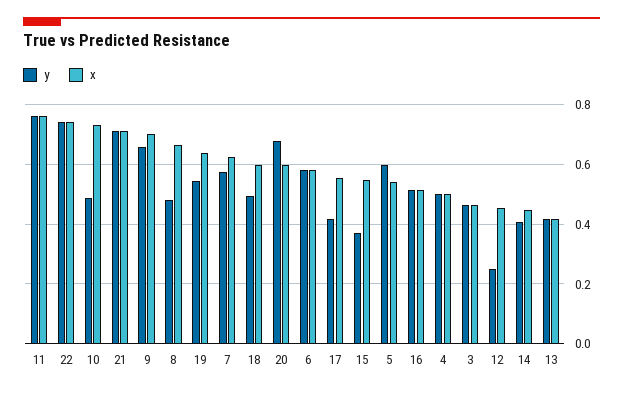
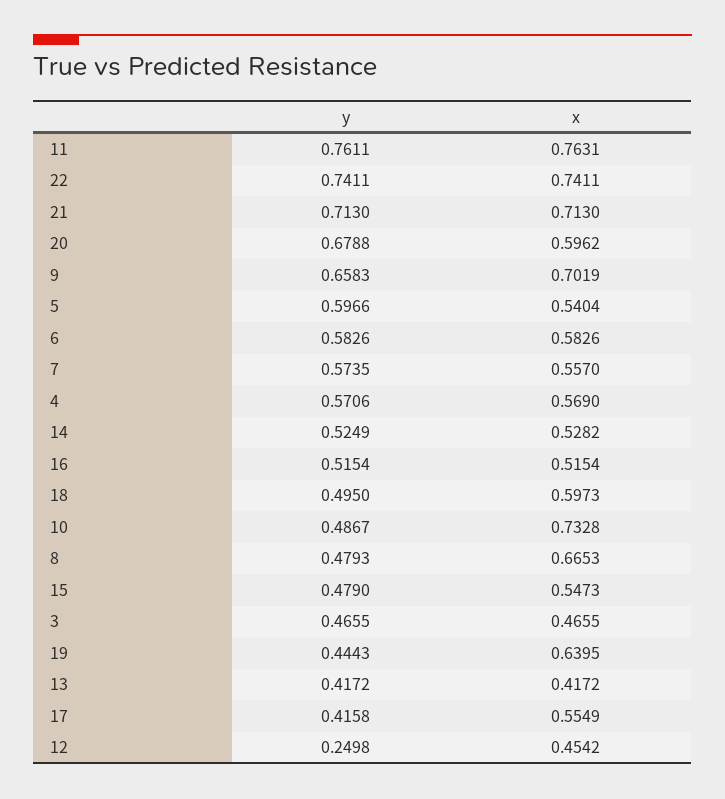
  {
    "y": {
      "11": 0.7611,
      "22": 0.7411,
      "10": 0.4867,
      "21": 0.713,
      "9": 0.6583,
      "8": 0.4793,
-     "19": 0.55,
+     "19": 0.4443,
      "7": 0.5735,
      "18": 0.495,
      "20": 0.6788,
      "6": 0.5826,
      "17": 0.4158,
-     "15": 0.375,
+     "15": 0.479,
      "5": 0.5966,
      "16": 0.5154,
-     "4": 0.5,
+     "4": 0.5706,
      "3": 0.4655,
      "12": 0.2498,
-     "14": 0.4,
+     "14": 0.5249,
      "13": 0.4172
    },
    "x": {
      "11": 0.7631,
      "22": 0.7411,
      "10": 0.7328,
      "21": 0.713,
      "9": 0.7019,
      "8": 0.6653,
      "19": 0.6395,
-     "7": 0.625,
+     "7": 0.557,
      "18": 0.5973,
      "20": 0.5962,
      "6": 0.5826,
      "17": 0.5549,
      "15": 0.5473,
      "5": 0.5404,
      "16": 0.5154,
-     "4": 0.5,
+     "4": 0.569,
      "3": 0.4655,
      "12": 0.4542,
-     "14": 0.45,
+     "14": 0.5282,
      "13": 0.4172
    }
  }

